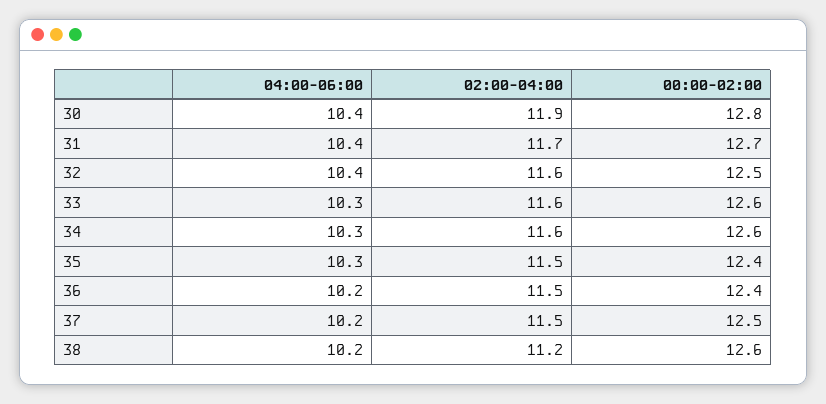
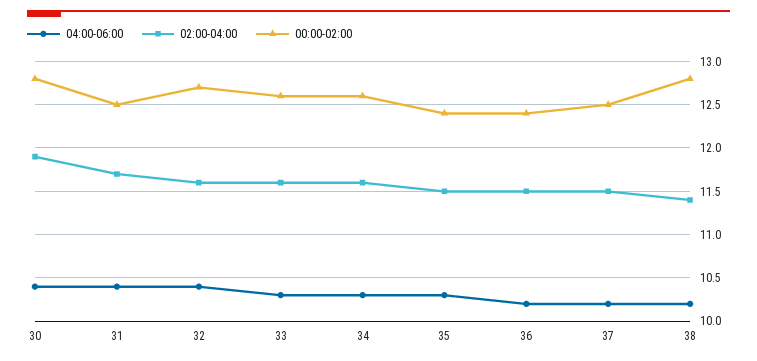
  {
    "04:00-06:00": {
      "30": 10.4,
      "31": 10.4,
      "32": 10.4,
      "33": 10.3,
      "34": 10.3,
      "35": 10.3,
      "36": 10.2,
      "37": 10.2,
      "38": 10.2
    },
    "02:00-04:00": {
      "30": 11.9,
      "31": 11.7,
      "32": 11.6,
      "33": 11.6,
      "34": 11.6,
      "35": 11.5,
      "36": 11.5,
      "37": 11.5,
-     "38": 11.2
+     "38": 11.4
    },
    "00:00-02:00": {
      "30": 12.8,
-     "31": 12.7,
+     "31": 12.5,
-     "32": 12.5,
+     "32": 12.7,
      "33": 12.6,
      "34": 12.6,
      "35": 12.4,
      "36": 12.4,
      "37": 12.5,
-     "38": 12.6
+     "38": 12.8
    }
  }

